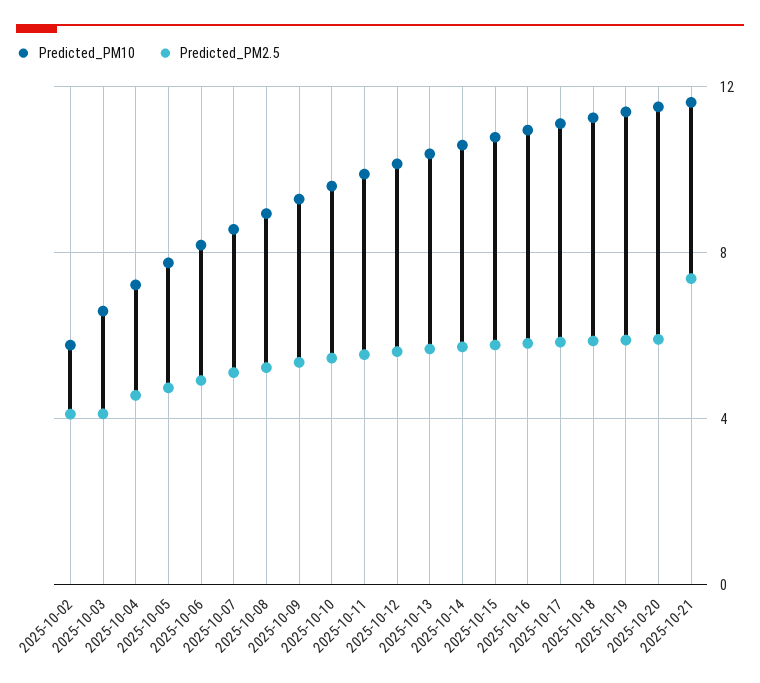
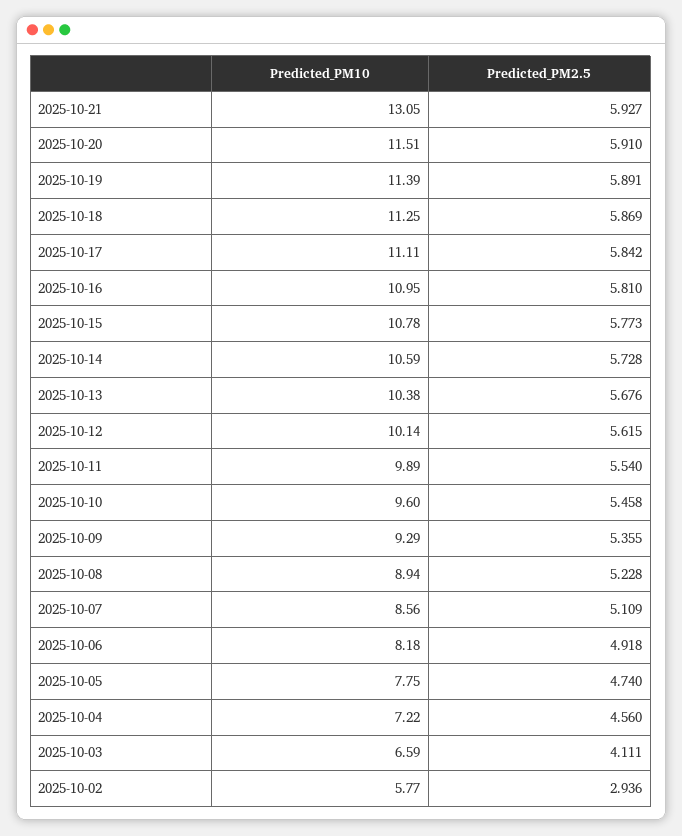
  {
    "Predicted_PM10": {
      "2025-10-02": 5.77,
      "2025-10-03": 6.59,
      "2025-10-04": 7.22,
      "2025-10-05": 7.75,
      "2025-10-06": 8.18,
      "2025-10-07": 8.56,
      "2025-10-08": 8.94,
      "2025-10-09": 9.29,
      "2025-10-10": 9.6,
      "2025-10-11": 9.89,
      "2025-10-12": 10.14,
      "2025-10-13": 10.38,
      "2025-10-14": 10.59,
      "2025-10-15": 10.78,
      "2025-10-16": 10.95,
      "2025-10-17": 11.11,
      "2025-10-18": 11.25,
      "2025-10-19": 11.39,
      "2025-10-20": 11.51,
-     "2025-10-21": 11.5
+     "2025-10-21": 13.05
    },
    "Predicted_PM2.5": {
-     "2025-10-02": 4,
+     "2025-10-02": 2.936,
      "2025-10-03": 4.111,
      "2025-10-04": 4.56,
      "2025-10-05": 4.74,
      "2025-10-06": 4.918,
      "2025-10-07": 5.109,
      "2025-10-08": 5.228,
      "2025-10-09": 5.355,
      "2025-10-10": 5.458,
      "2025-10-11": 5.54,
      "2025-10-12": 5.615,
      "2025-10-13": 5.676,
      "2025-10-14": 5.728,
      "2025-10-15": 5.773,
      "2025-10-16": 5.81,
      "2025-10-17": 5.842,
      "2025-10-18": 5.869,
      "2025-10-19": 5.891,
      "2025-10-20": 5.91,
-     "2025-10-21": 7.5
+     "2025-10-21": 5.927
    }
  }

